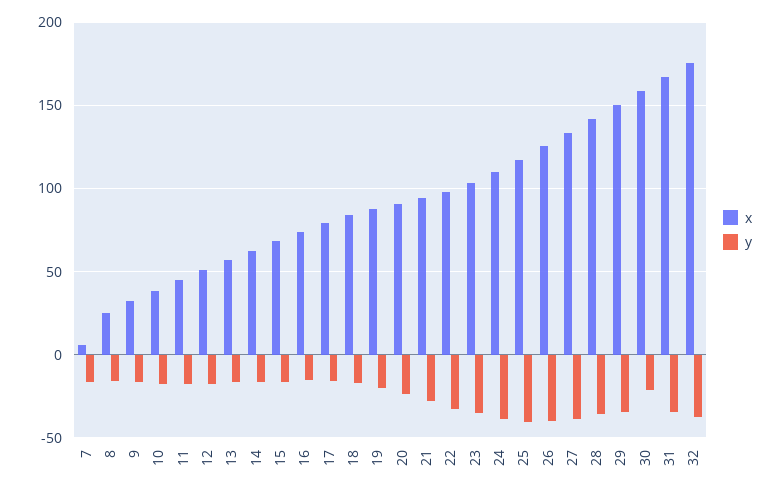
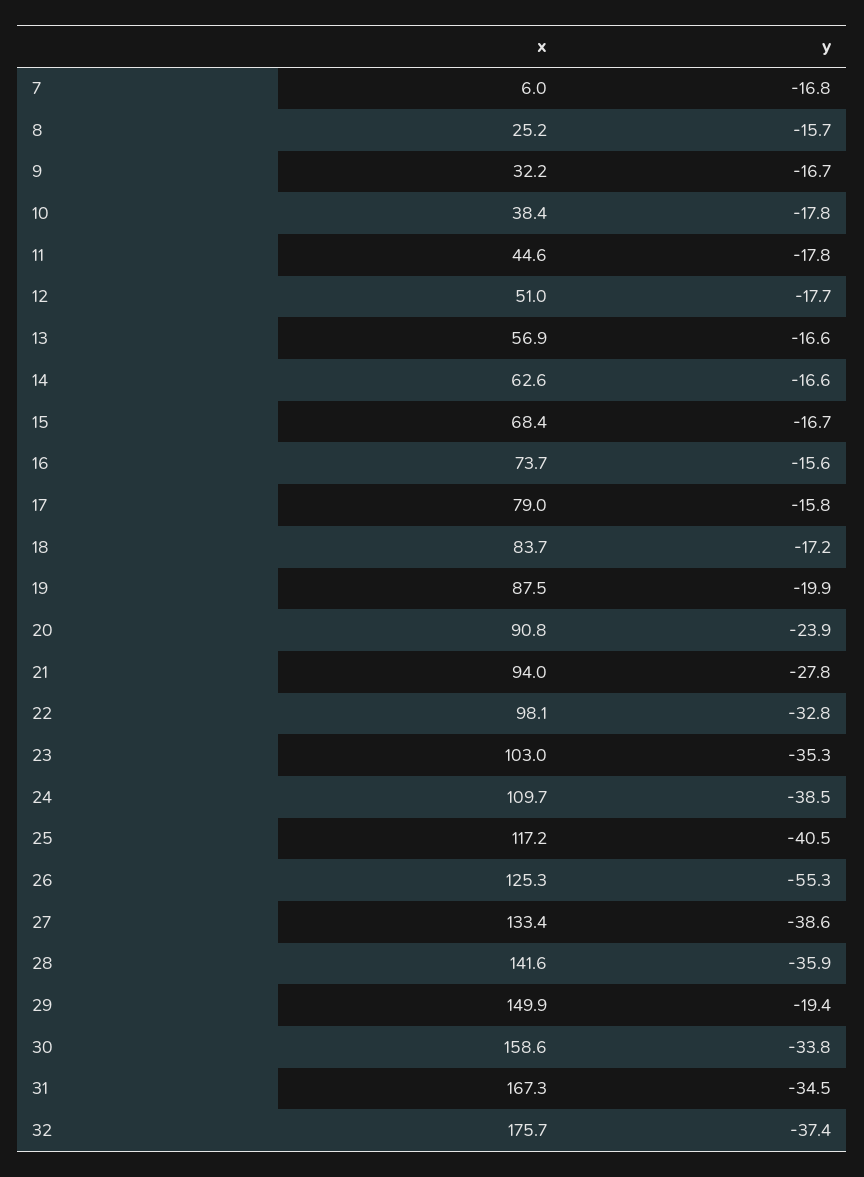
  {
    "x": {
      "7": 6,
      "8": 25.2,
      "9": 32.2,
      "10": 38.4,
      "11": 44.6,
      "12": 51,
      "13": 56.9,
      "14": 62.6,
      "15": 68.4,
      "16": 73.7,
      "17": 79,
      "18": 83.7,
      "19": 87.5,
      "20": 90.8,
      "21": 94,
      "22": 98.1,
      "23": 103,
      "24": 109.7,
      "25": 117.2,
      "26": 125.3,
      "27": 133.4,
      "28": 141.6,
      "29": 149.9,
      "30": 158.6,
      "31": 167.3,
      "32": 175.7
    },
    "y": {
      "7": -16.8,
      "8": -15.7,
      "9": -16.7,
      "10": -17.8,
      "11": -17.8,
      "12": -17.7,
      "13": -16.6,
      "14": -16.6,
      "15": -16.7,
      "16": -15.6,
      "17": -15.8,
      "18": -17.2,
      "19": -19.9,
      "20": -23.9,
      "21": -27.8,
      "22": -32.8,
      "23": -35.3,
      "24": -38.5,
      "25": -40.5,
-     "26": -40,
+     "26": -55.3,
      "27": -38.6,
      "28": -35.9,
-     "29": -35,
+     "29": -19.4,
-     "30": -20,
+     "30": -33.8,
      "31": -34.5,
      "32": -37.4
    }
  }

